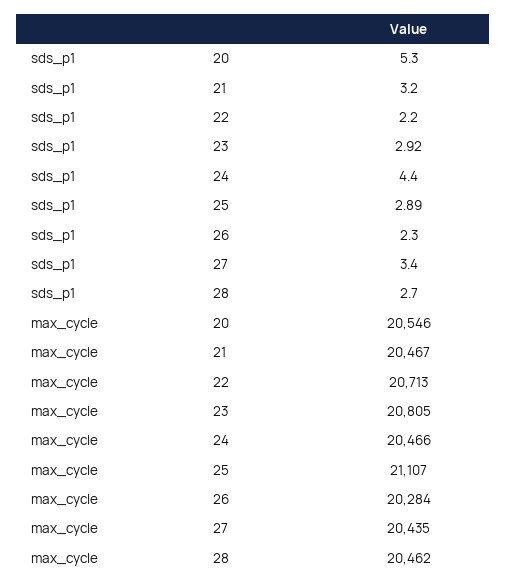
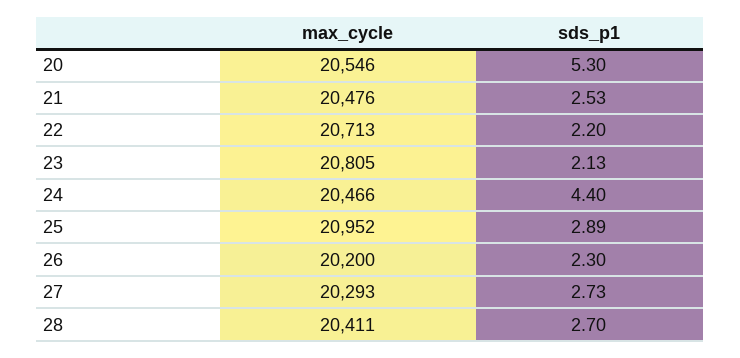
  {
    "sds_p1": {
      "20": 5.3,
-     "21": 3.2,
+     "21": 2.53,
      "22": 2.2,
-     "23": 2.92,
+     "23": 2.13,
      "24": 4.4,
      "25": 2.89,
      "26": 2.3,
-     "27": 3.4,
+     "27": 2.73,
      "28": 2.7
    },
    "max_cycle": {
      "20": 20546,
-     "21": 20467,
+     "21": 20476,
      "22": 20713,
      "23": 20805,
      "24": 20466,
-     "25": 21107,
+     "25": 20952,
-     "26": 20284,
+     "26": 20200,
-     "27": 20435,
+     "27": 20293,
-     "28": 20462
+     "28": 20411
    }
  }

